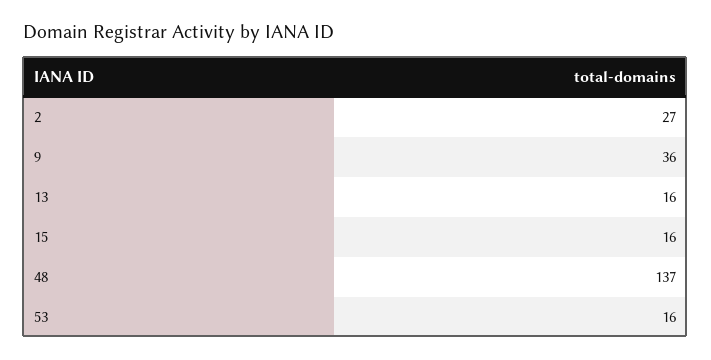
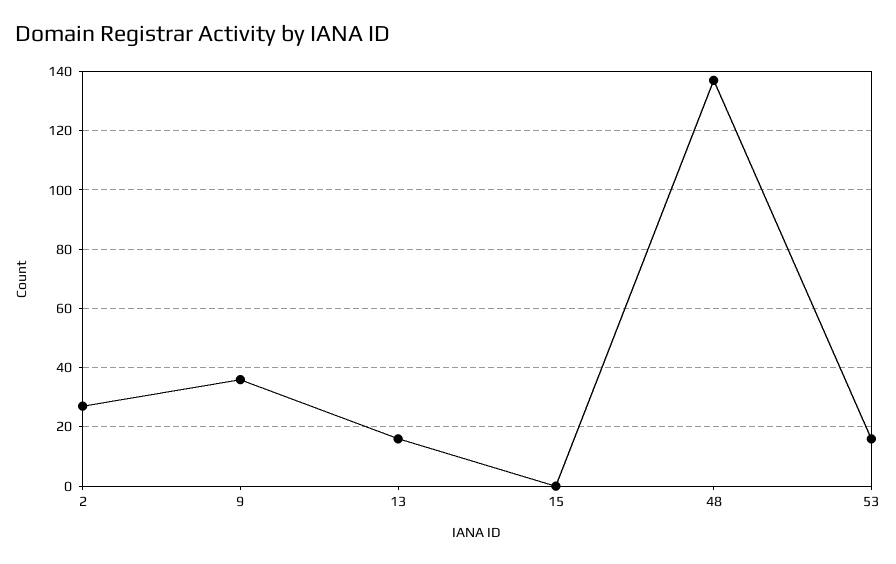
  {
    "2": 27,
    "9": 36,
    "13": 16,
-   "15": 16,
+   "15": 0,
    "48": 137,
    "53": 16
  }

